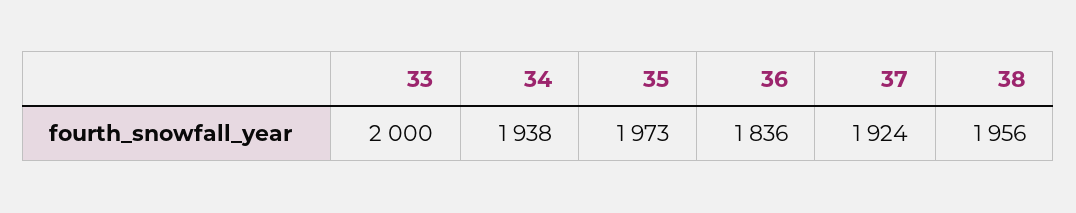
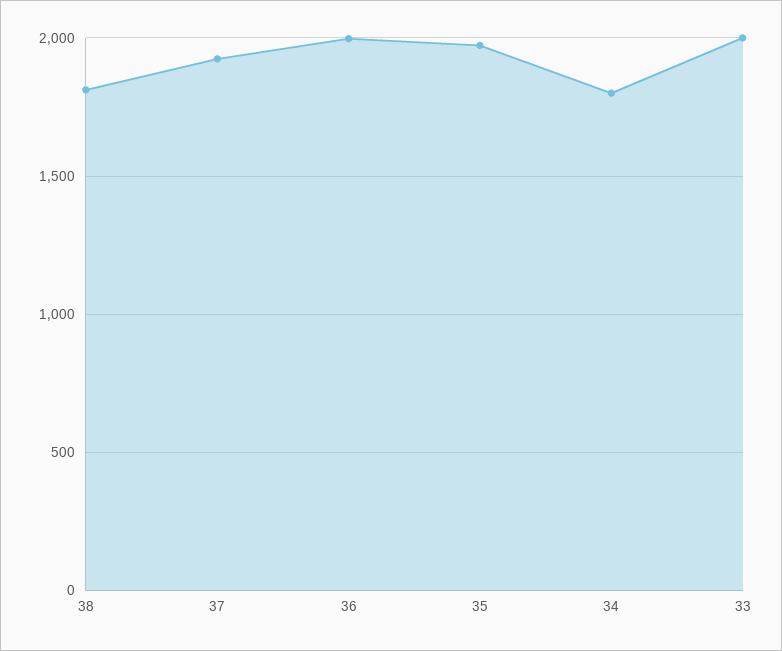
  {
    "33": 2000,
-   "34": 1938,
+   "34": 1800,
    "35": 1973,
-   "36": 1836,
+   "36": 2000,
    "37": 1924,
-   "38": 1956
+   "38": 1800
  }

